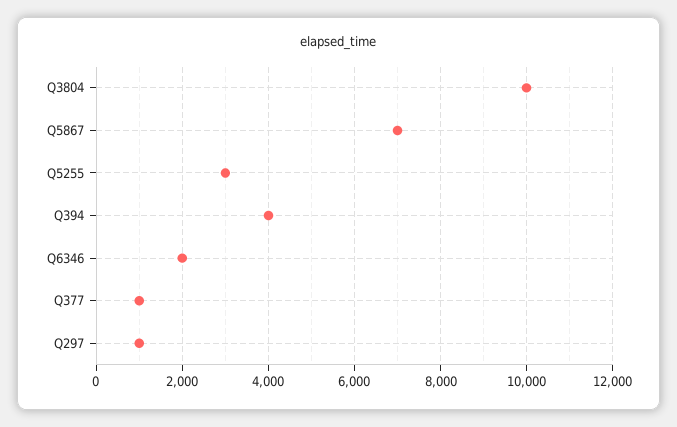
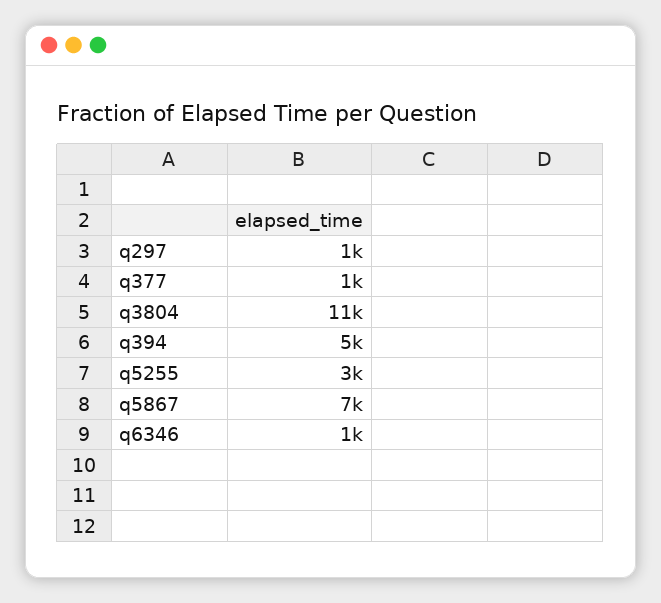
  {
-   "Q3804": 10000,
+   "Q3804": 11000,
    "Q5867": 7000,
    "Q5255": 3000,
-   "Q394": 4000,
+   "Q394": 5000,
-   "Q6346": 2000,
+   "Q6346": 1000,
    "Q377": 1000,
    "Q297": 1000
  }

